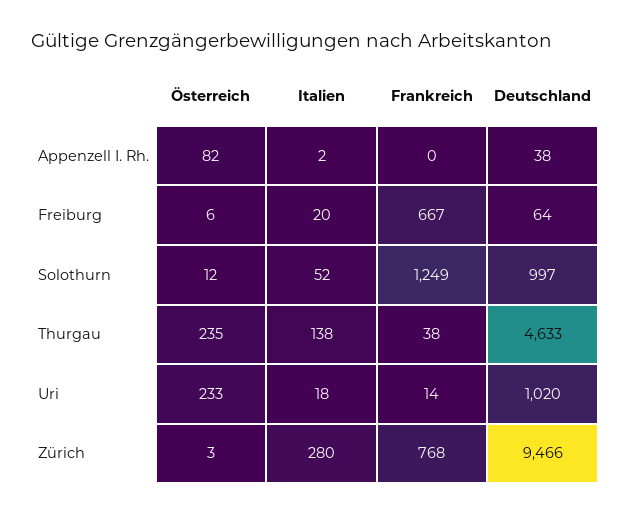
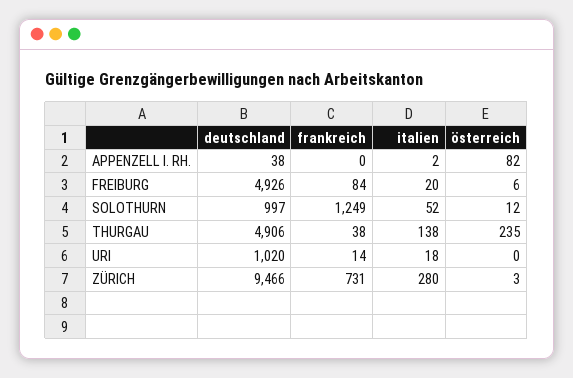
  {
    "Österreich": {
      "Appenzell I. Rh.": 82,
      "Freiburg": 6,
      "Solothurn": 12,
      "Thurgau": 235,
-     "Uri": 233,
+     "Uri": 0,
      "Zürich": 3
    },
    "Italien": {
      "Appenzell I. Rh.": 2,
      "Freiburg": 20,
      "Solothurn": 52,
      "Thurgau": 138,
      "Uri": 18,
      "Zürich": 280
    },
    "Frankreich": {
      "Appenzell I. Rh.": 0,
-     "Freiburg": 667,
+     "Freiburg": 84,
      "Solothurn": 1249,
      "Thurgau": 38,
      "Uri": 14,
-     "Zürich": 768
+     "Zürich": 731
    },
    "Deutschland": {
      "Appenzell I. Rh.": 38,
-     "Freiburg": 64,
+     "Freiburg": 4926,
      "Solothurn": 997,
-     "Thurgau": 4633,
+     "Thurgau": 4906,
      "Uri": 1020,
      "Zürich": 9466
    }
  }

